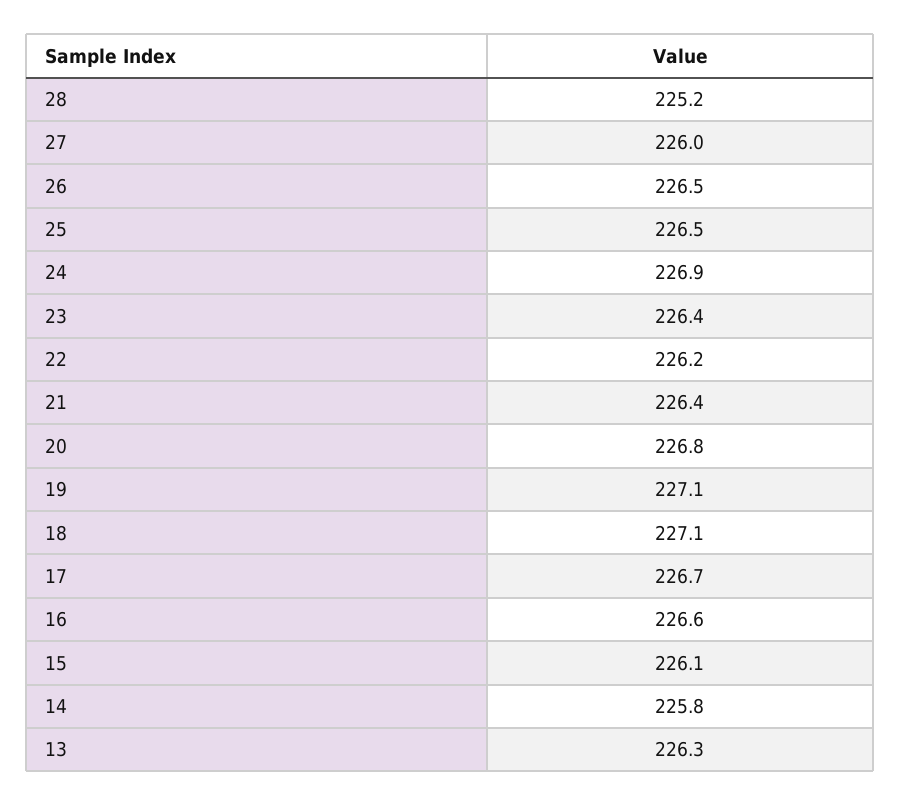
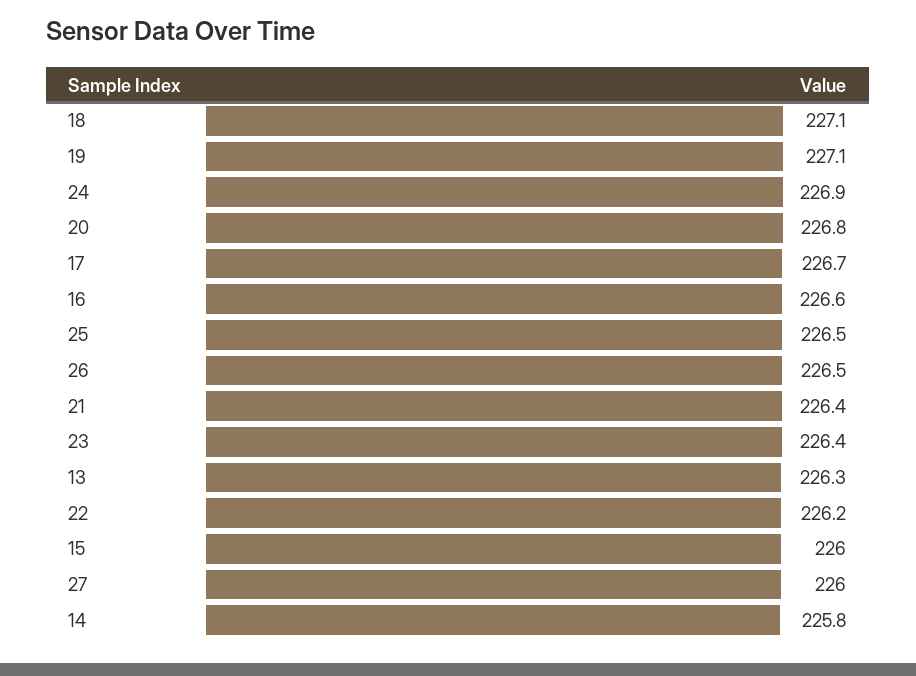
  {
-   "28": 225.2,
    "27": 226,
    "26": 226.5,
    "25": 226.5,
    "24": 226.9,
    "23": 226.4,
    "22": 226.2,
    "21": 226.4,
    "20": 226.8,
    "19": 227.1,
    "18": 227.1,
    "17": 226.7,
    "16": 226.6,
-   "15": 226.1,
+   "15": 226,
    "14": 225.8,
    "13": 226.3
  }

